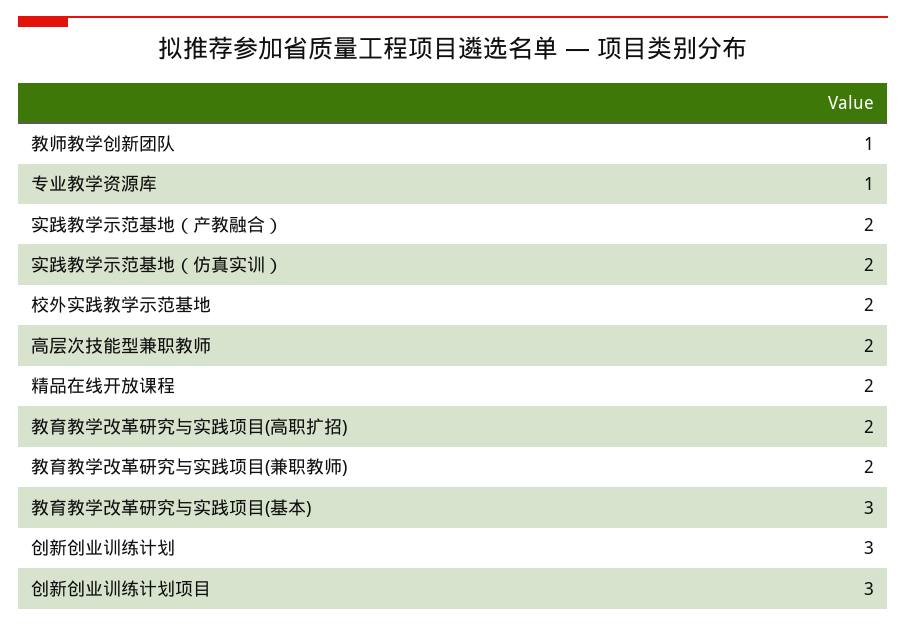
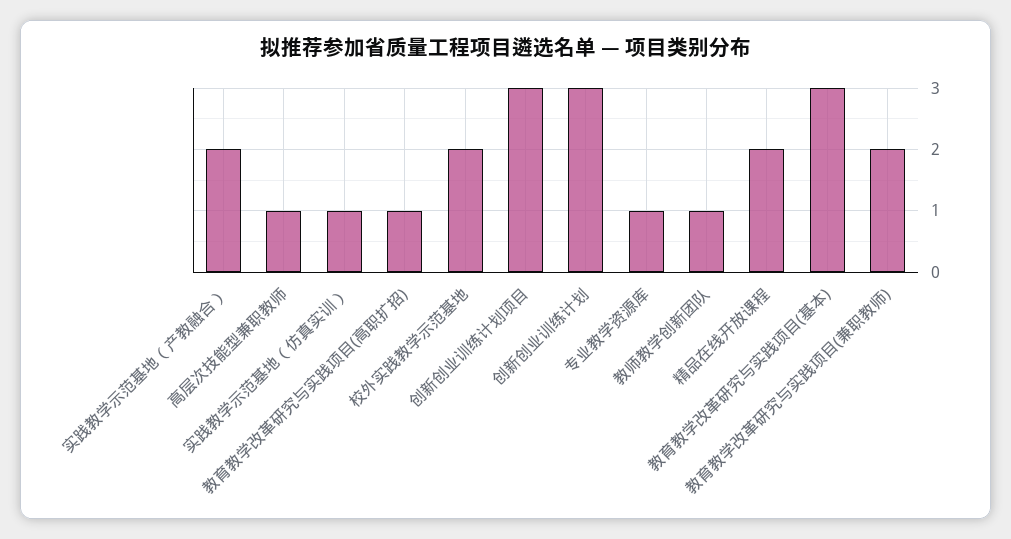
  {
    "教师教学创新团队": 1,
    "专业教学资源库": 1,
    "实践教学示范基地（产教融合）": 2,
-   "实践教学示范基地（仿真实训）": 2,
+   "实践教学示范基地（仿真实训）": 1,
    "校外实践教学示范基地": 2,
-   "高层次技能型兼职教师": 2,
+   "高层次技能型兼职教师": 1,
    "精品在线开放课程": 2,
-   "教育教学改革研究与实践项目(高职扩招)": 2,
+   "教育教学改革研究与实践项目(高职扩招)": 1,
    "教育教学改革研究与实践项目(兼职教师)": 2,
    "教育教学改革研究与实践项目(基本)": 3,
    "创新创业训练计划": 3,
    "创新创业训练计划项目": 3
  }

